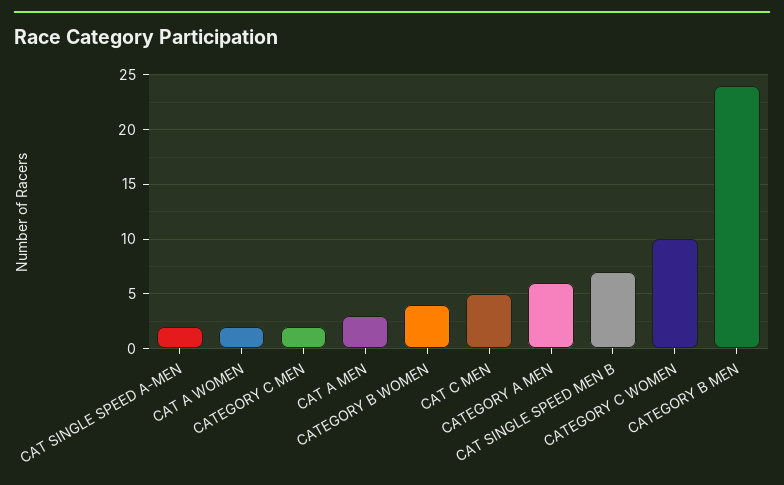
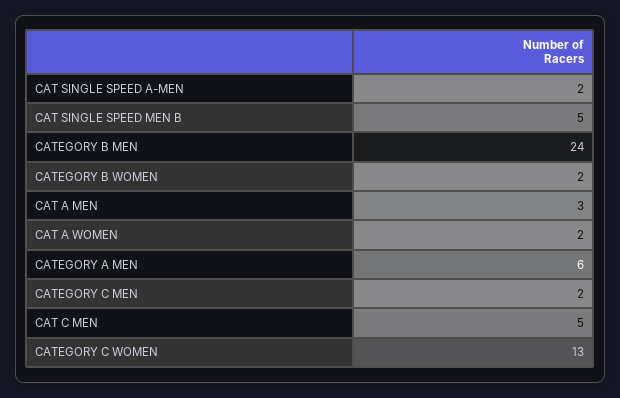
  {
    "CAT SINGLE SPEED A-MEN": 2,
    "CAT A WOMEN": 2,
    "CATEGORY C MEN": 2,
    "CAT A MEN": 3,
-   "CATEGORY B WOMEN": 4,
+   "CATEGORY B WOMEN": 2,
    "CAT C MEN": 5,
    "CATEGORY A MEN": 6,
-   "CAT SINGLE SPEED MEN B": 7,
+   "CAT SINGLE SPEED MEN B": 5,
-   "CATEGORY C WOMEN": 10,
+   "CATEGORY C WOMEN": 13,
    "CATEGORY B MEN": 24
  }

